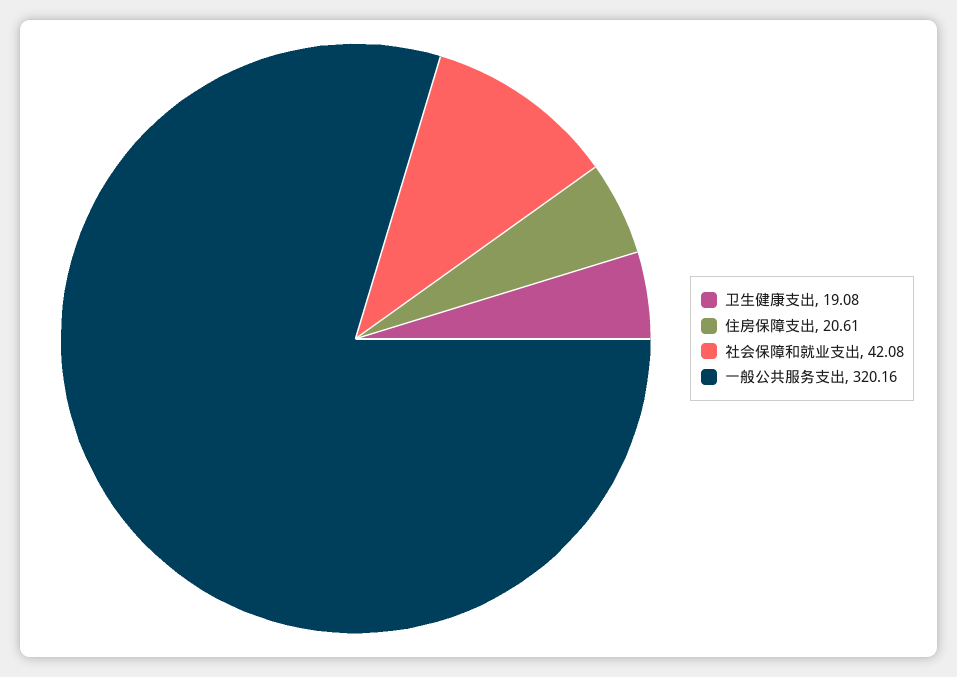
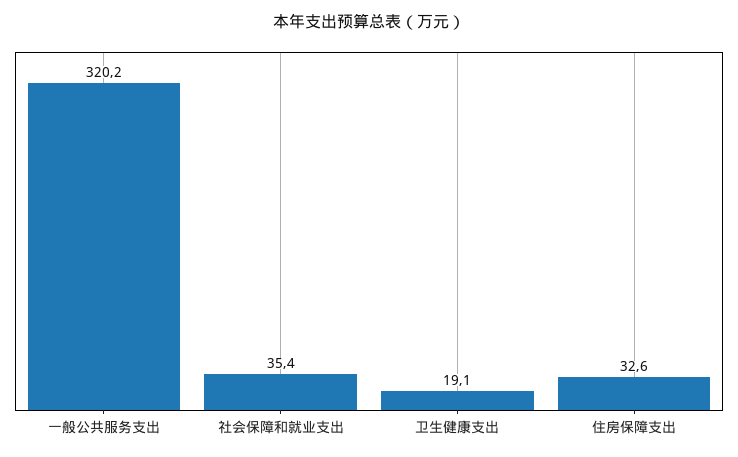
  {
    "卫生健康支出": 19.08,
-   "住房保障支出": 20.61,
+   "住房保障支出": 32.6,
-   "社会保障和就业支出": 42.08,
+   "社会保障和就业支出": 35.4,
    "一般公共服务支出": 320.16
  }

